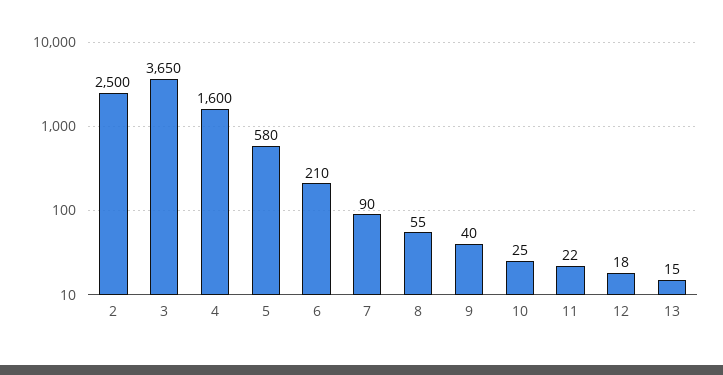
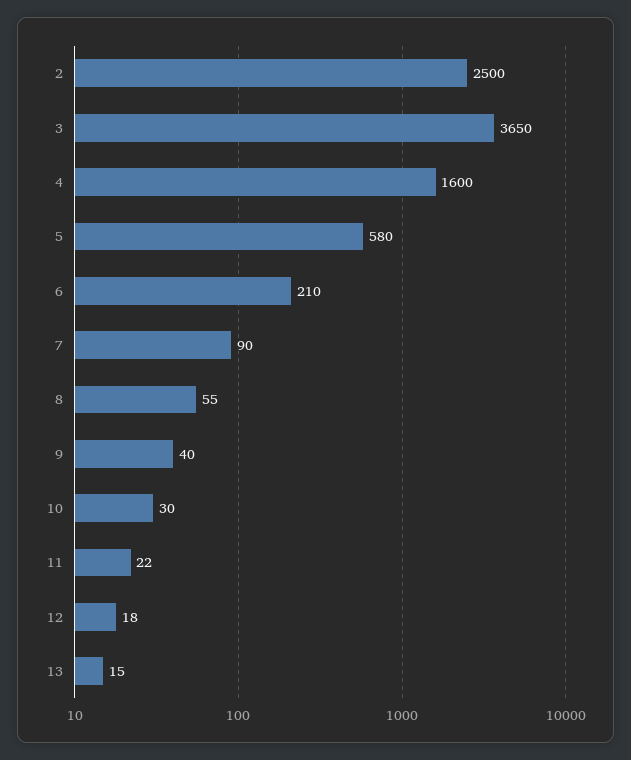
  {
    "2": 2500,
    "3": 3650,
    "4": 1600,
    "5": 580,
    "6": 210,
    "7": 90,
    "8": 55,
    "9": 40,
-   "10": 25,
+   "10": 30,
    "11": 22,
    "12": 18,
    "13": 15
  }

